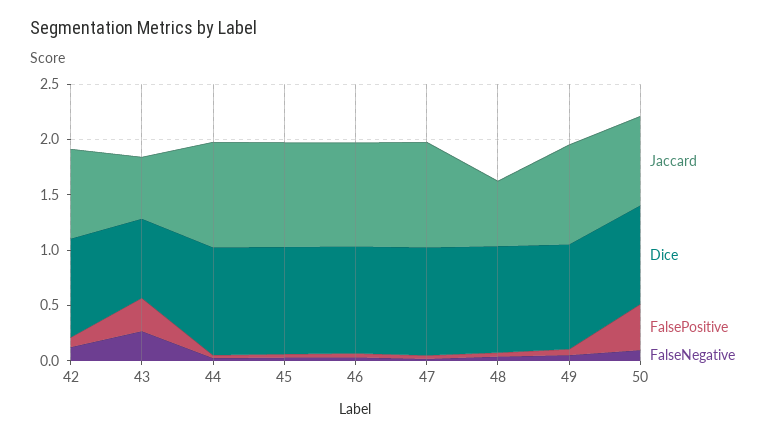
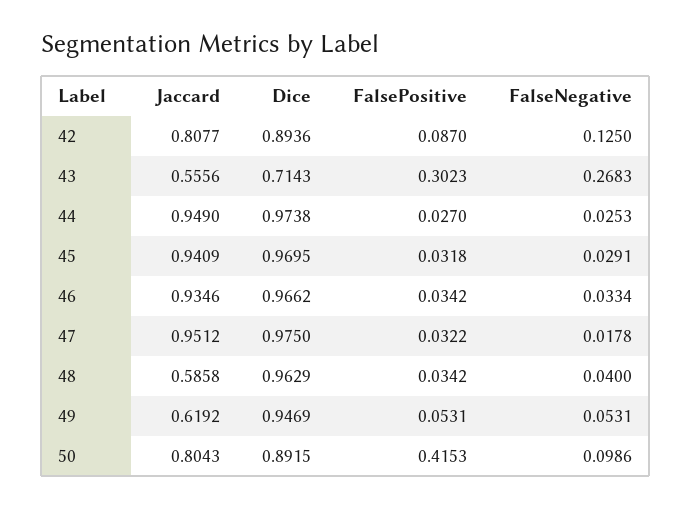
  {
    "Jaccard": {
      "42": 0.8077,
      "43": 0.5556,
      "44": 0.949,
      "45": 0.9409,
      "46": 0.9346,
      "47": 0.9512,
      "48": 0.5858,
-     "49": 0.9,
+     "49": 0.6192,
      "50": 0.8043
    },
    "Dice": {
      "42": 0.8936,
      "43": 0.7143,
      "44": 0.9738,
      "45": 0.9695,
      "46": 0.9662,
      "47": 0.975,
      "48": 0.9629,
      "49": 0.9469,
      "50": 0.8915
    },
    "FalsePositive": {
      "42": 0.087,
      "43": 0.3023,
      "44": 0.027,
      "45": 0.0318,
      "46": 0.0342,
      "47": 0.0322,
      "48": 0.0342,
      "49": 0.0531,
      "50": 0.4153
    },
    "FalseNegative": {
      "42": 0.125,
      "43": 0.2683,
      "44": 0.0253,
      "45": 0.0291,
      "46": 0.0334,
      "47": 0.0178,
      "48": 0.04,
      "49": 0.0531,
      "50": 0.0986
    }
  }

